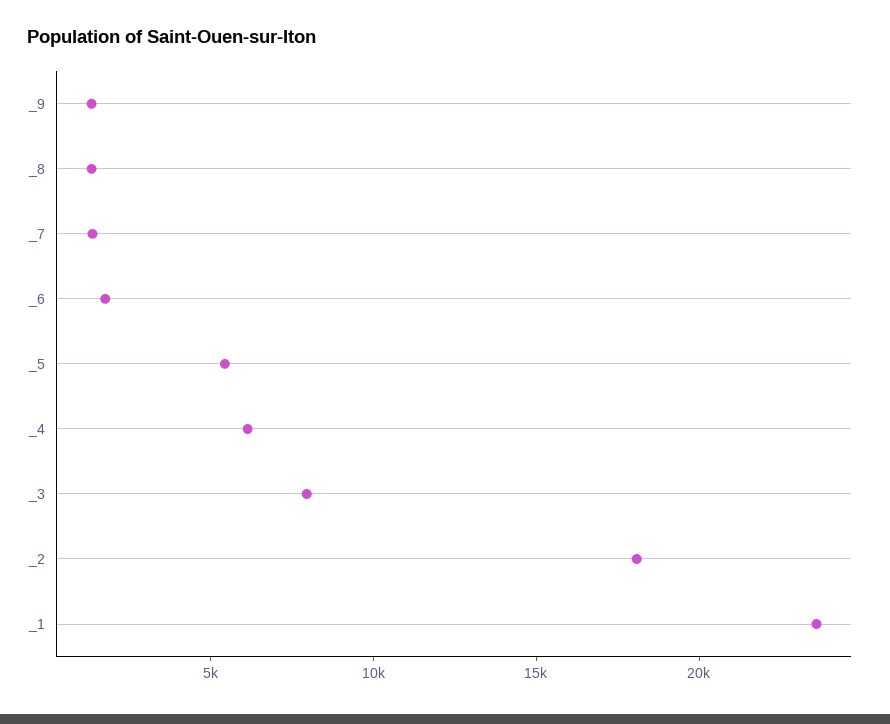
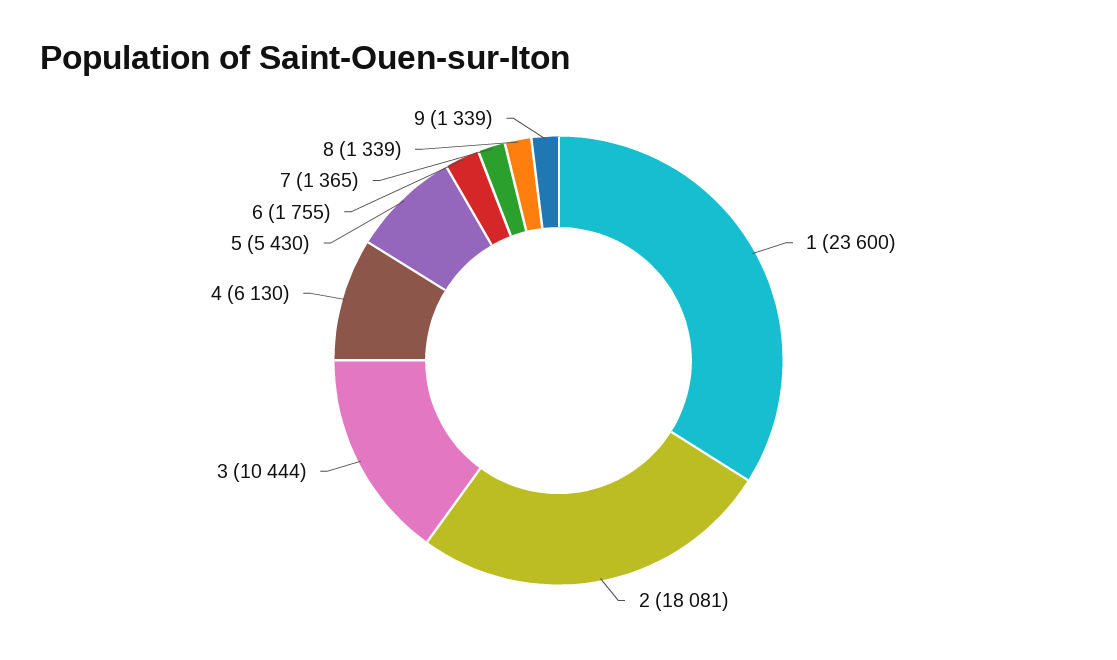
  {
    "_9": 1339,
    "_8": 1339,
    "_7": 1365,
    "_6": 1755,
    "_5": 5430,
    "_4": 6130,
-   "_3": 8000,
+   "_3": 10444,
    "_2": 18081,
    "_1": 23600
  }

